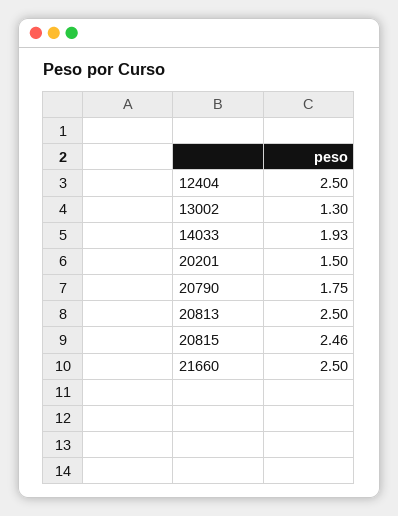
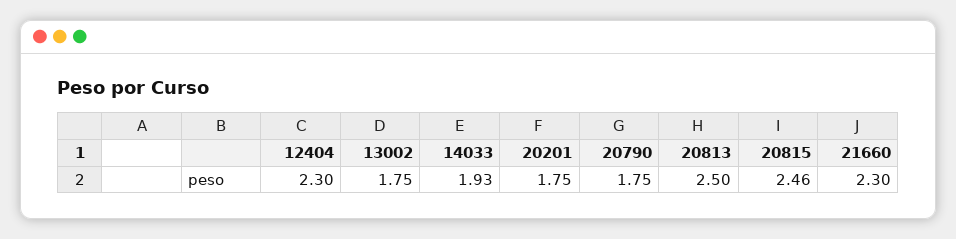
  {
-   "12404": 2.5,
+   "12404": 2.3,
-   "13002": 1.3,
+   "13002": 1.75,
    "14033": 1.93,
-   "20201": 1.5,
+   "20201": 1.75,
    "20790": 1.75,
    "20813": 2.5,
    "20815": 2.46,
-   "21660": 2.5
+   "21660": 2.3
  }

